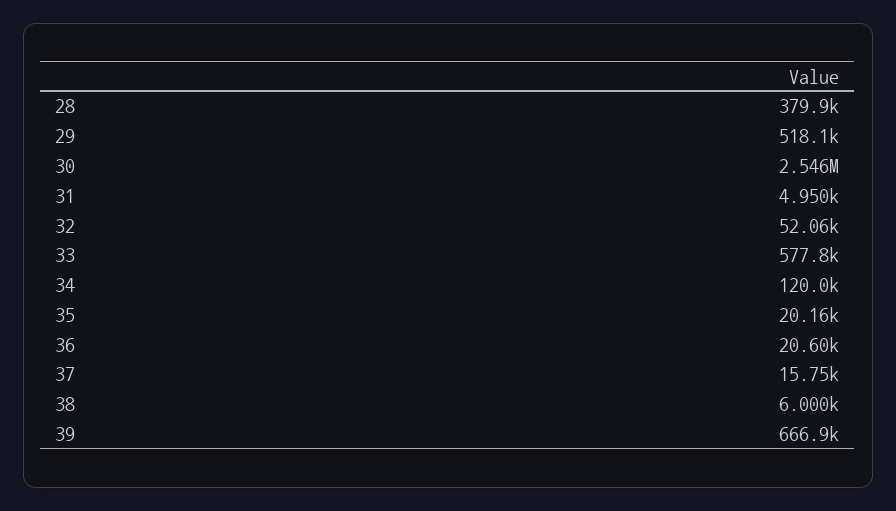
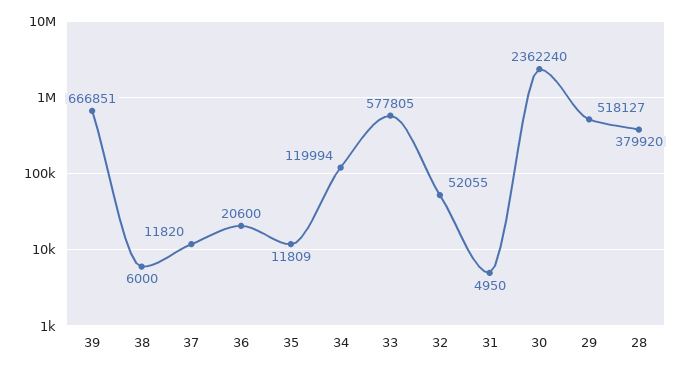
  {
    "28": 379920,
    "29": 518127,
-   "30": 2546000,
+   "30": 2362240,
    "31": 4950,
    "32": 52055,
    "33": 577805,
    "34": 119994,
-   "35": 20160,
+   "35": 11809,
    "36": 20600,
-   "37": 15750,
+   "37": 11820,
    "38": 6000,
    "39": 666851
  }

